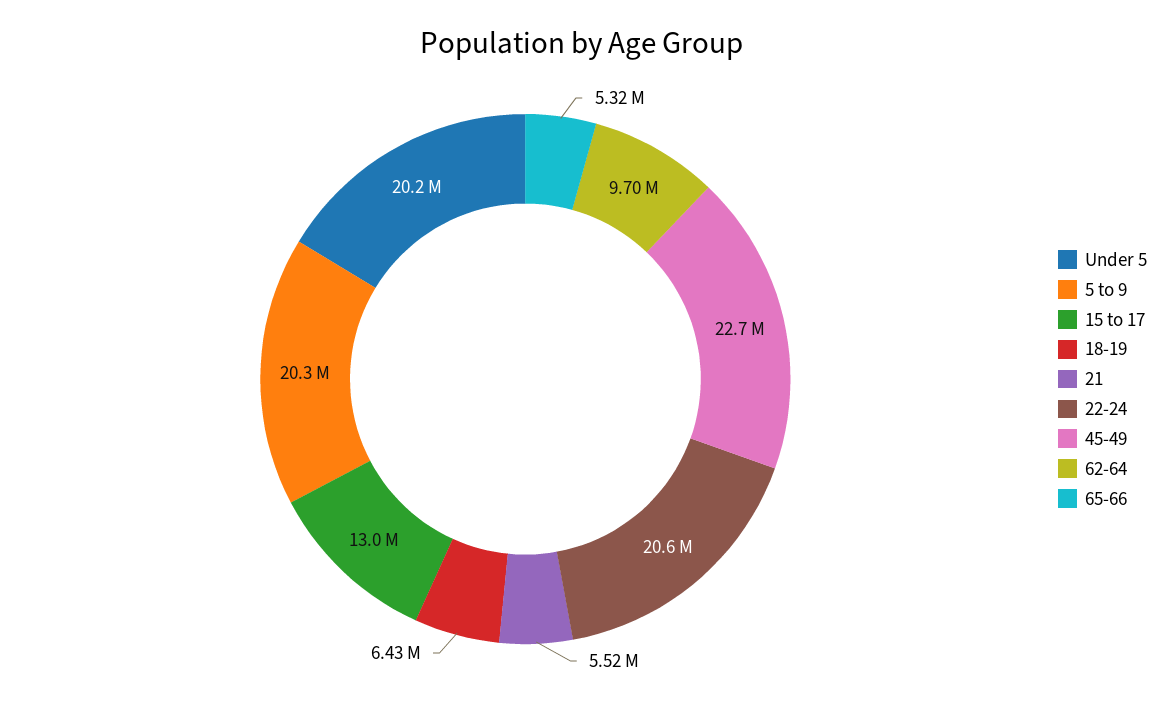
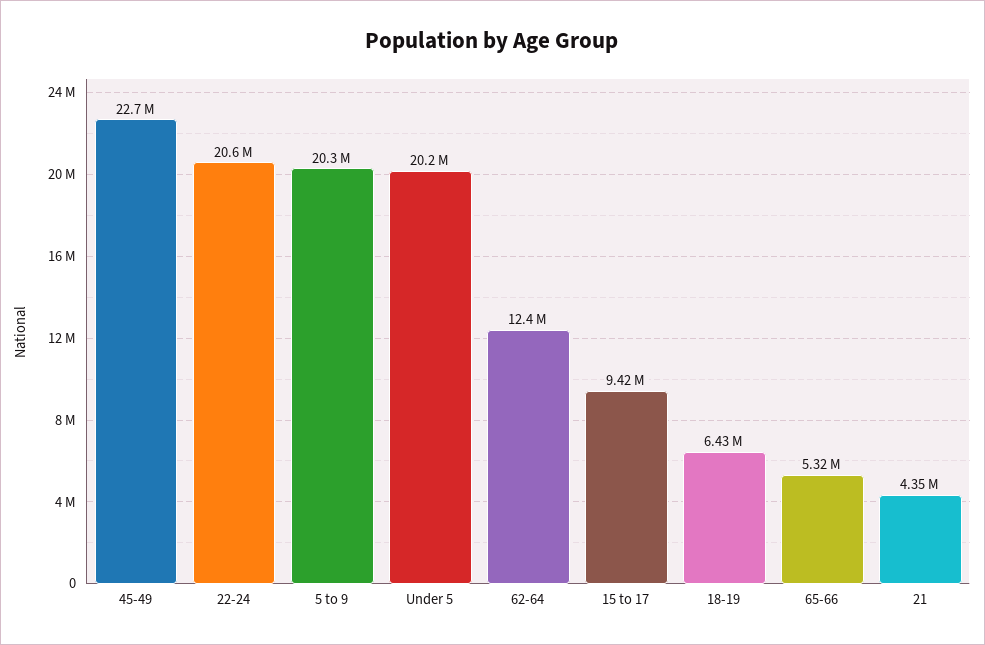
  {
    "Under 5": 20200000,
    "5 to 9": 20300000,
-   "15 to 17": 13000000,
+   "15 to 17": 9420000,
    "18-19": 6430000,
-   "21": 5520000,
+   "21": 4350000,
    "22-24": 20600000,
    "45-49": 22700000,
-   "62-64": 9700000,
+   "62-64": 12400000,
    "65-66": 5320000
  }

